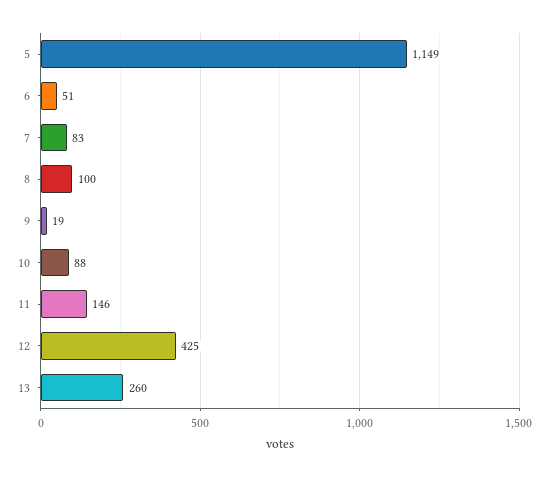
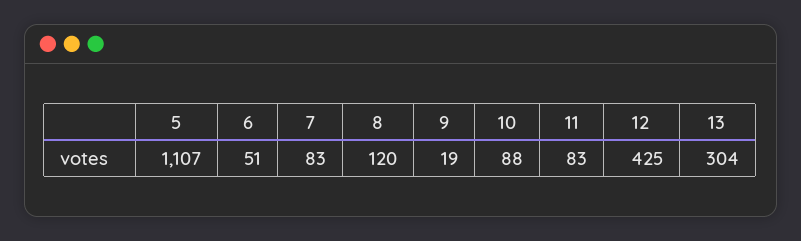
  {
-   "5": 1149,
+   "5": 1107,
    "6": 51,
    "7": 83,
-   "8": 100,
+   "8": 120,
    "9": 19,
    "10": 88,
-   "11": 146,
+   "11": 83,
    "12": 425,
-   "13": 260
+   "13": 304
  }

